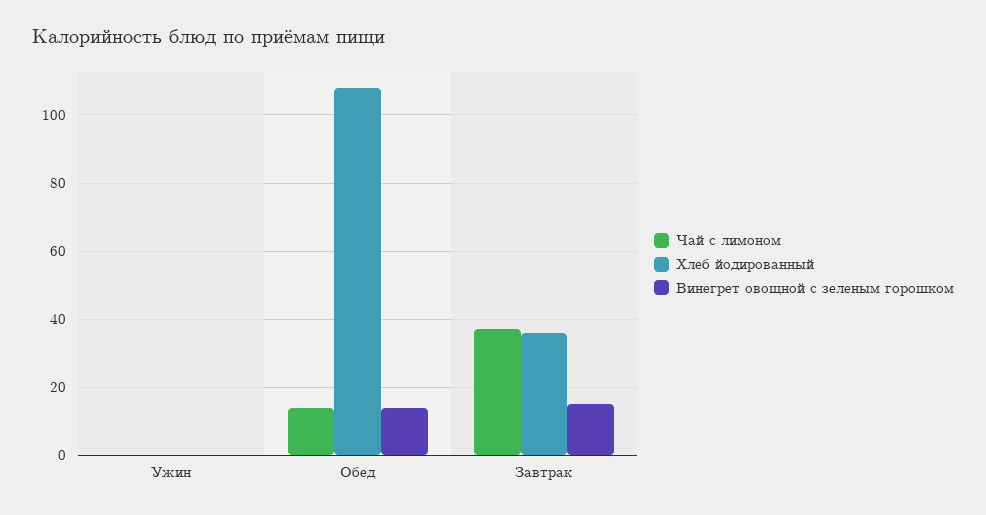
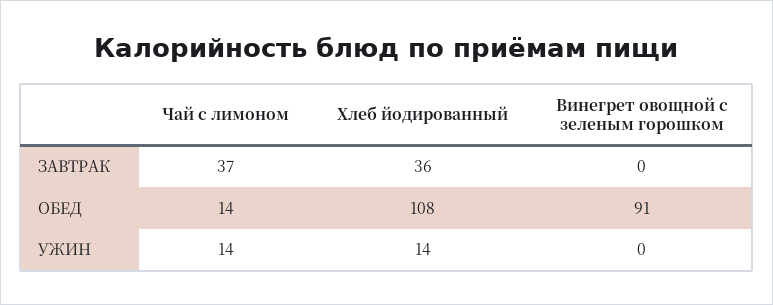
  {
    "Чай с лимоном": {
-     "Ужин": 0,
+     "Ужин": 14,
      "Обед": 14,
      "Завтрак": 37
    },
    "Хлеб йодированный": {
-     "Ужин": 0,
+     "Ужин": 14,
      "Обед": 108,
      "Завтрак": 36
    },
    "Винегрет овощной с зеленым горошком": {
      "Ужин": 0,
-     "Обед": 15,
+     "Обед": 91,
-     "Завтрак": 15
+     "Завтрак": 0
    }
  }

